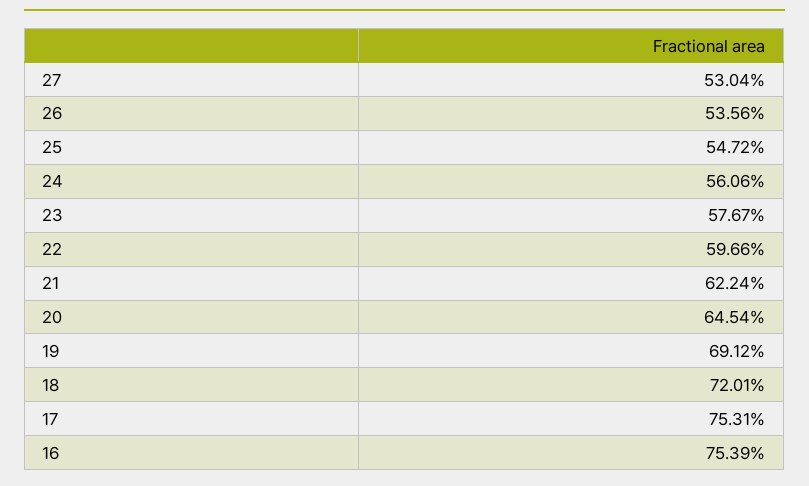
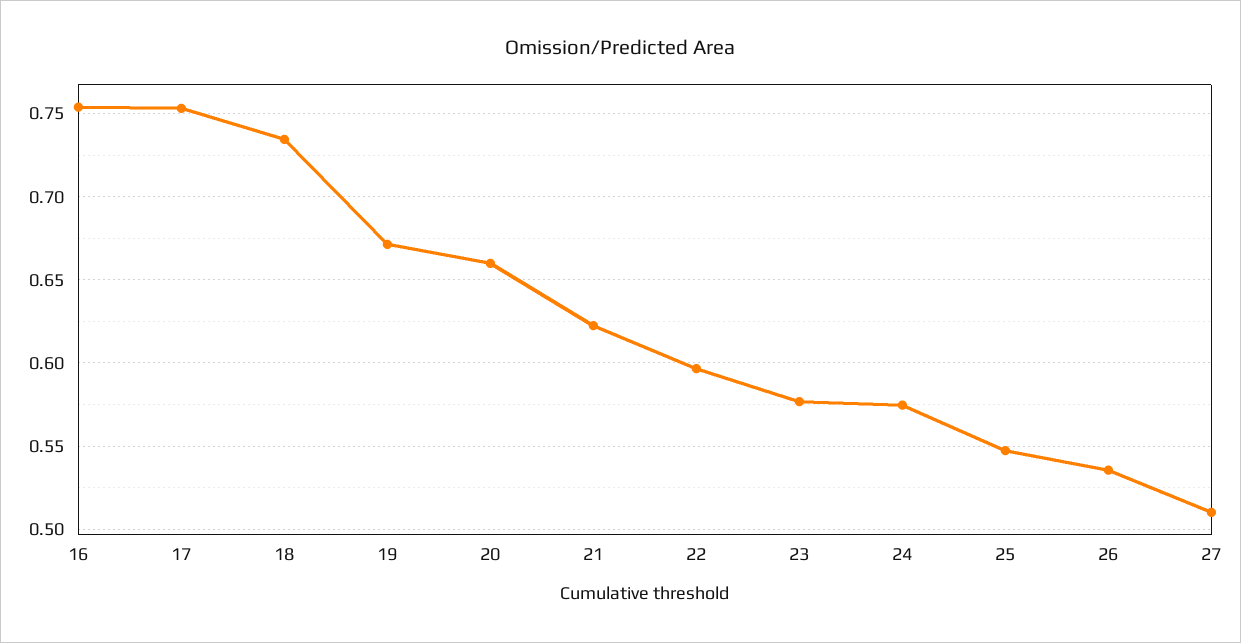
  {
-   "27": 0.5304,
+   "27": 0.51,
    "26": 0.5356,
    "25": 0.5472,
-   "24": 0.5606,
+   "24": 0.575,
    "23": 0.5767,
    "22": 0.5966,
    "21": 0.6224,
-   "20": 0.6454,
+   "20": 0.66,
-   "19": 0.6912,
+   "19": 0.67,
-   "18": 0.7201,
+   "18": 0.735,
    "17": 0.7531,
    "16": 0.7539
  }

